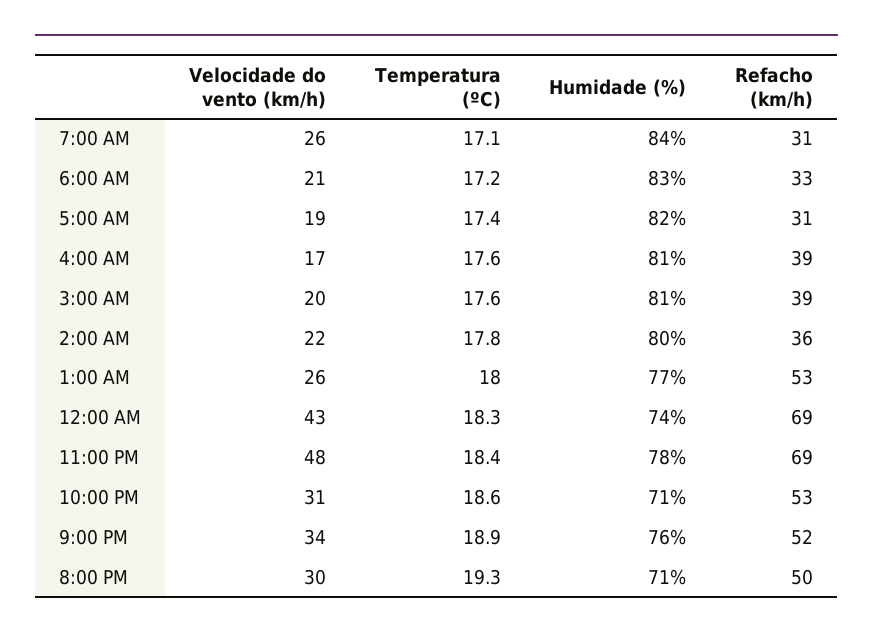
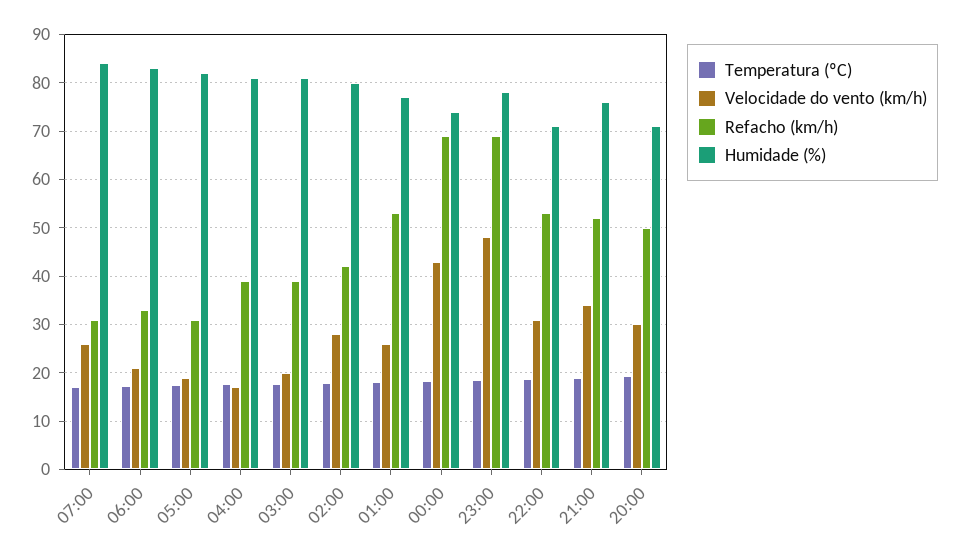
  {
    "Velocidade do vento (km/h)": {
      "7:00 AM": 26,
      "6:00 AM": 21,
      "5:00 AM": 19,
      "4:00 AM": 17,
      "3:00 AM": 20,
-     "2:00 AM": 22,
+     "2:00 AM": 28,
      "1:00 AM": 26,
      "12:00 AM": 43,
      "11:00 PM": 48,
      "10:00 PM": 31,
      "9:00 PM": 34,
      "8:00 PM": 30
    },
    "Temperatura (ºC)": {
      "7:00 AM": 17.1,
      "6:00 AM": 17.2,
      "5:00 AM": 17.4,
      "4:00 AM": 17.6,
      "3:00 AM": 17.6,
      "2:00 AM": 17.8,
      "1:00 AM": 18,
      "12:00 AM": 18.3,
      "11:00 PM": 18.4,
      "10:00 PM": 18.6,
      "9:00 PM": 18.9,
      "8:00 PM": 19.3
    },
    "Humidade (%)": {
      "7:00 AM": 84,
      "6:00 AM": 83,
      "5:00 AM": 82,
      "4:00 AM": 81,
      "3:00 AM": 81,
      "2:00 AM": 80,
      "1:00 AM": 77,
      "12:00 AM": 74,
      "11:00 PM": 78,
      "10:00 PM": 71,
      "9:00 PM": 76,
      "8:00 PM": 71
    },
    "Refacho (km/h)": {
      "7:00 AM": 31,
      "6:00 AM": 33,
      "5:00 AM": 31,
      "4:00 AM": 39,
      "3:00 AM": 39,
-     "2:00 AM": 36,
+     "2:00 AM": 42,
      "1:00 AM": 53,
      "12:00 AM": 69,
      "11:00 PM": 69,
      "10:00 PM": 53,
      "9:00 PM": 52,
      "8:00 PM": 50
    }
  }

